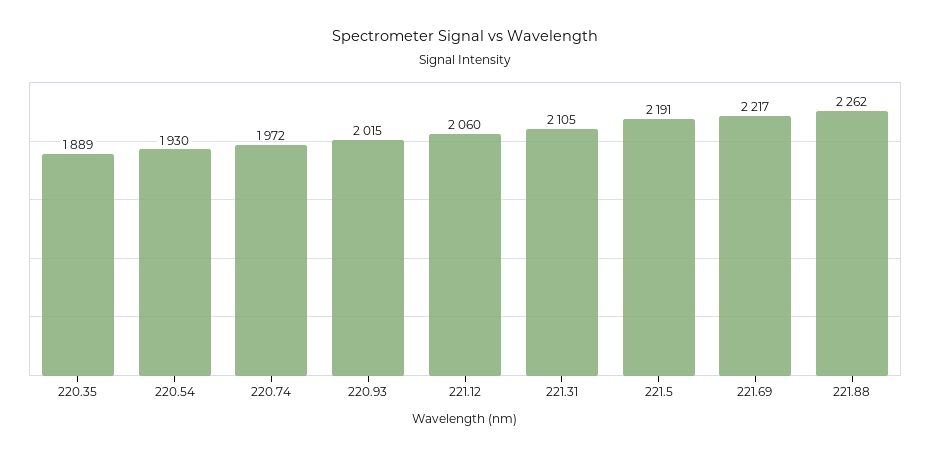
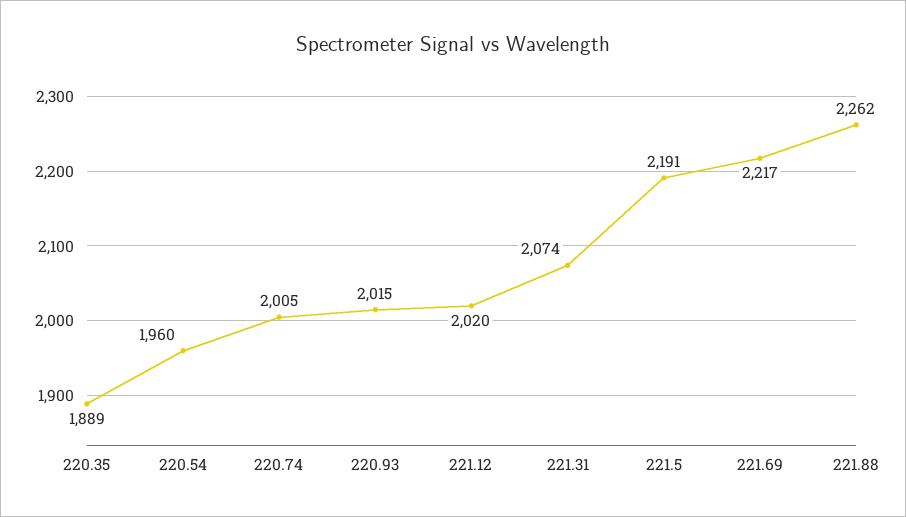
  {
    "220.35": 1889,
-   "220.54": 1930,
+   "220.54": 1960,
-   "220.74": 1972,
+   "220.74": 2005,
    "220.93": 2015,
-   "221.12": 2060,
+   "221.12": 2020,
-   "221.31": 2105,
+   "221.31": 2074,
    "221.5": 2191,
    "221.69": 2217,
    "221.88": 2262
  }

